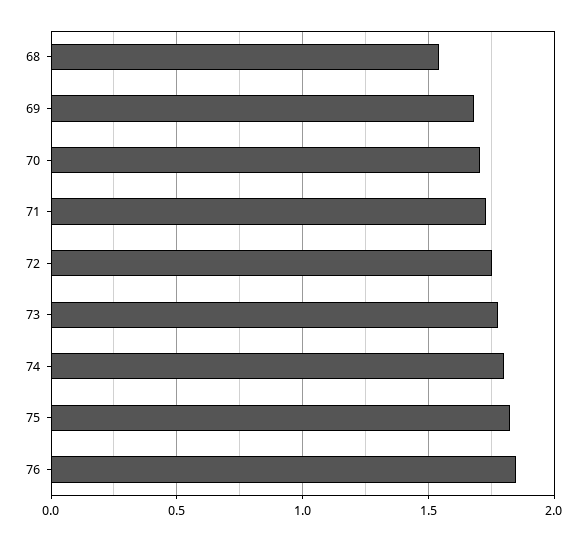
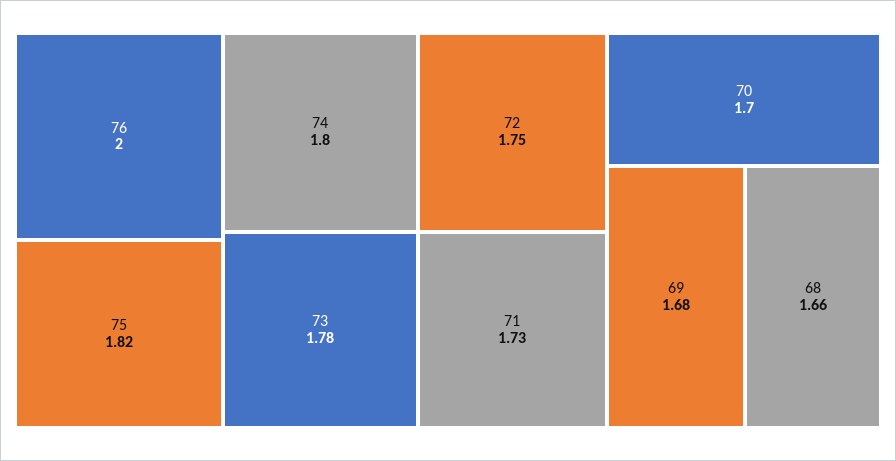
  {
-   "68": 1.55,
+   "68": 1.66,
    "69": 1.68,
    "70": 1.7,
    "71": 1.73,
    "72": 1.75,
    "73": 1.78,
    "74": 1.8,
    "75": 1.82,
-   "76": 1.85
+   "76": 2
  }

